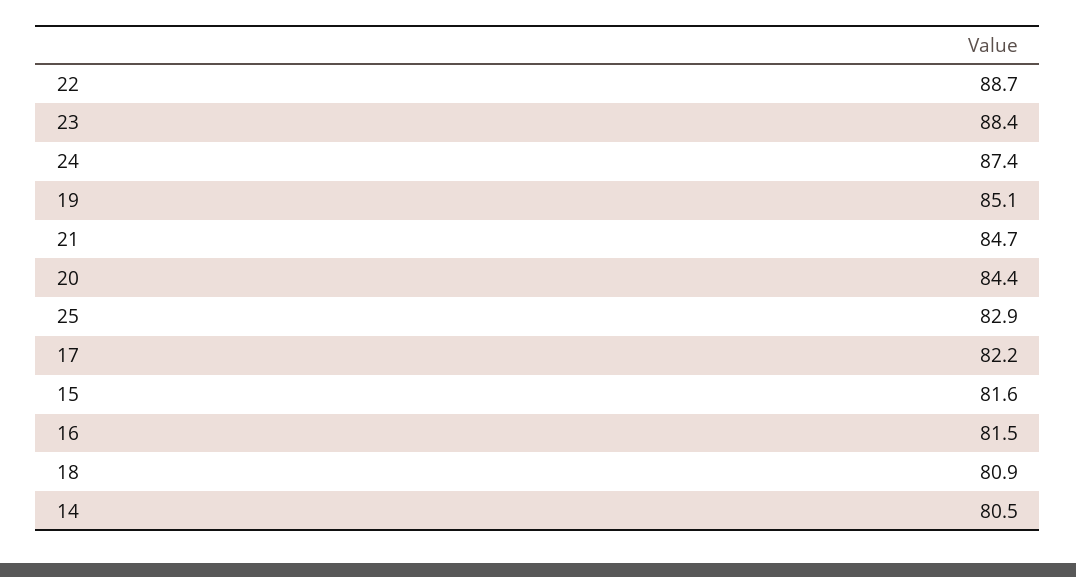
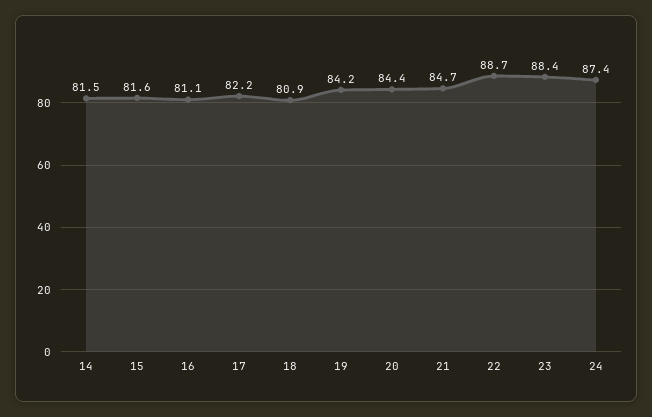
  {
    "22": 88.7,
    "23": 88.4,
    "24": 87.4,
-   "19": 85.1,
+   "19": 84.2,
    "21": 84.7,
    "20": 84.4,
-   "25": 82.9,
    "17": 82.2,
    "15": 81.6,
-   "16": 81.5,
+   "16": 81.1,
    "18": 80.9,
-   "14": 80.5
+   "14": 81.5
  }

